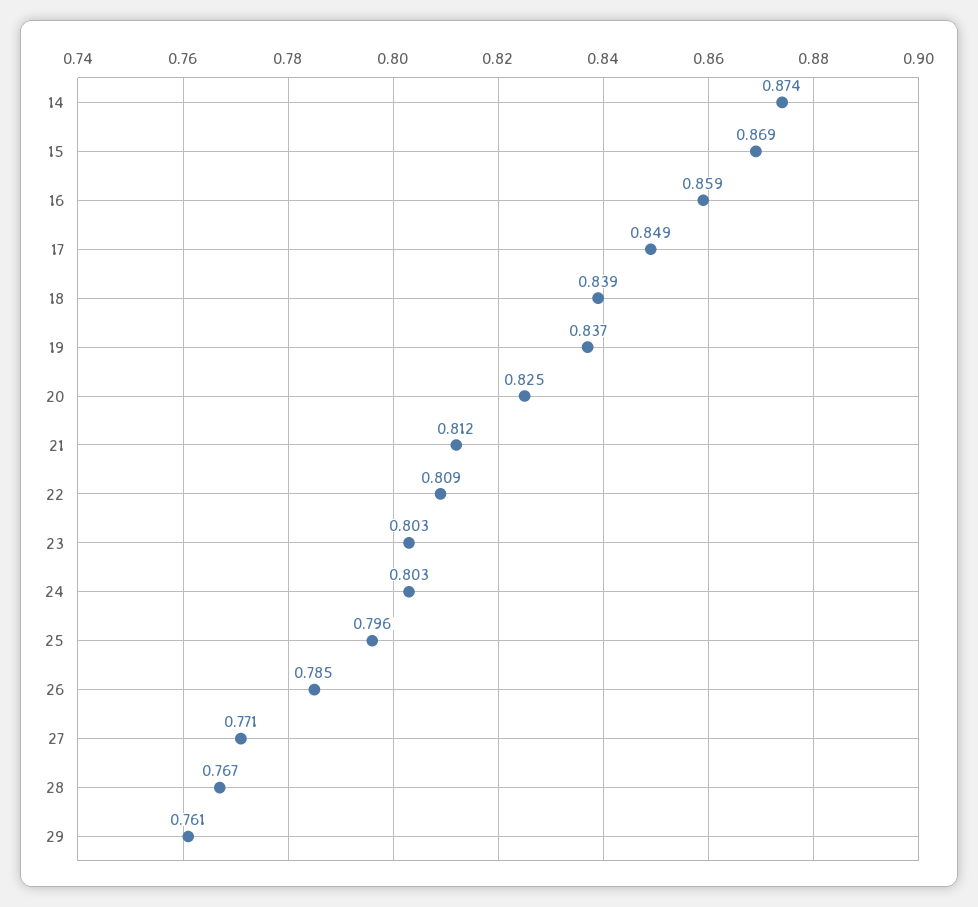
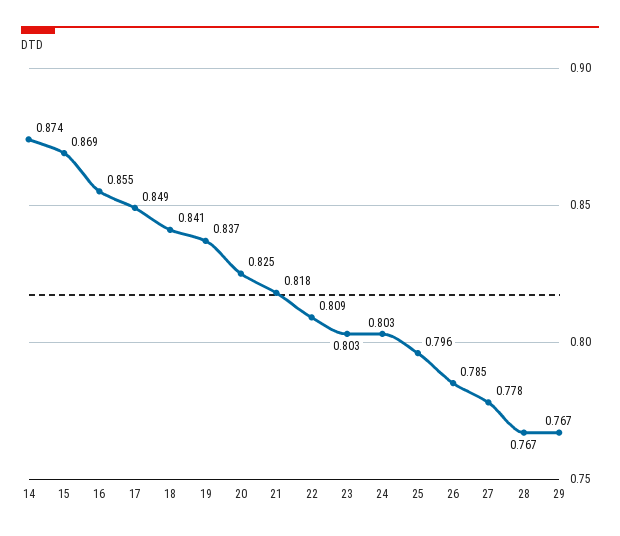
  {
    "14": 0.874,
    "15": 0.869,
-   "16": 0.859,
+   "16": 0.855,
    "17": 0.849,
-   "18": 0.839,
+   "18": 0.841,
    "19": 0.837,
    "20": 0.825,
-   "21": 0.812,
+   "21": 0.818,
    "22": 0.809,
    "23": 0.803,
    "24": 0.803,
    "25": 0.796,
    "26": 0.785,
-   "27": 0.771,
+   "27": 0.778,
    "28": 0.767,
-   "29": 0.761
+   "29": 0.767
  }

